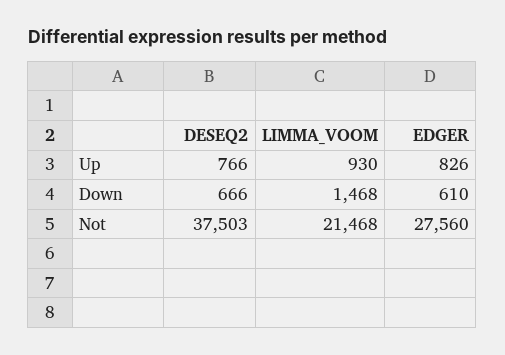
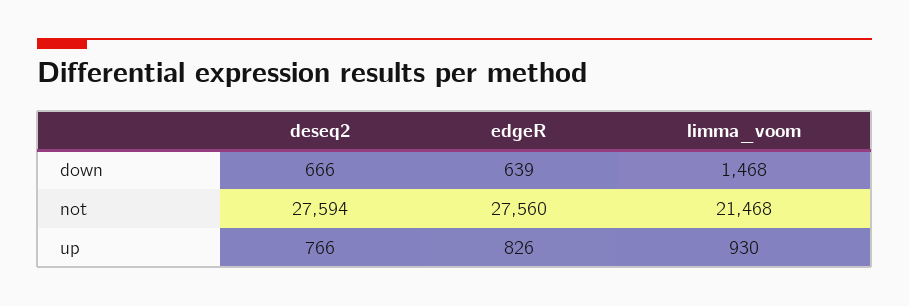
  {
    "DESEQ2": {
      "Up": 766,
      "Down": 666,
-     "Not": 37503
+     "Not": 27594
    },
    "LIMMA_VOOM": {
      "Up": 930,
      "Down": 1468,
      "Not": 21468
    },
    "EDGER": {
      "Up": 826,
-     "Down": 610,
+     "Down": 639,
      "Not": 27560
    }
  }

